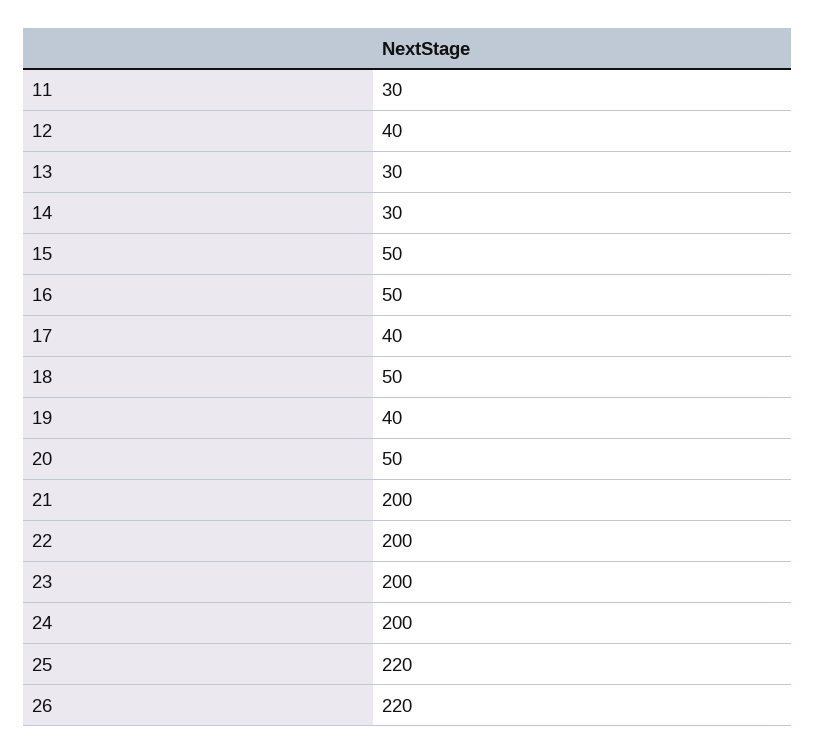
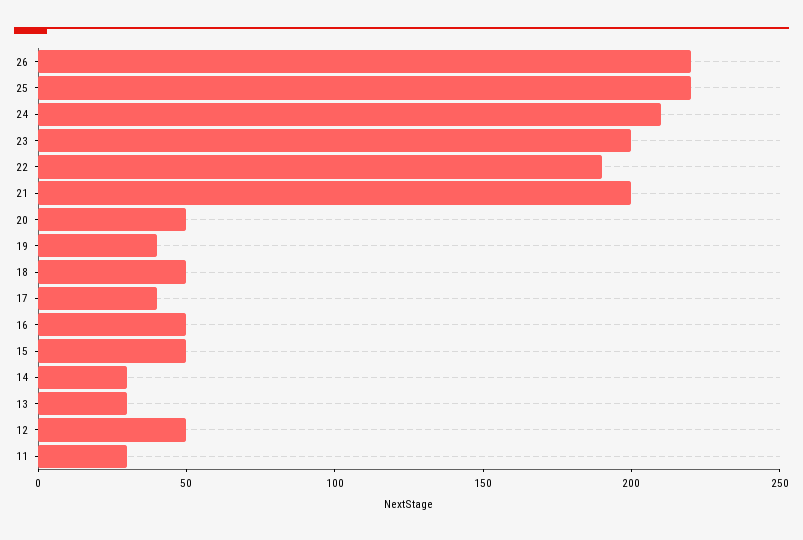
  {
    "11": 30,
-   "12": 40,
+   "12": 50,
    "13": 30,
    "14": 30,
    "15": 50,
    "16": 50,
    "17": 40,
    "18": 50,
    "19": 40,
    "20": 50,
    "21": 200,
-   "22": 200,
+   "22": 190,
    "23": 200,
-   "24": 200,
+   "24": 210,
    "25": 220,
    "26": 220
  }

